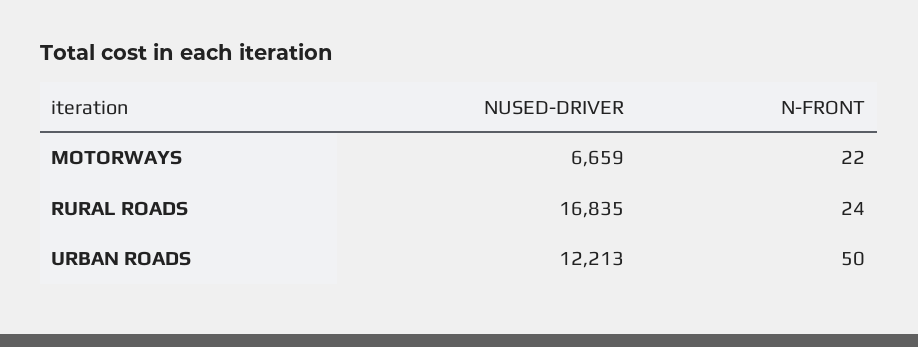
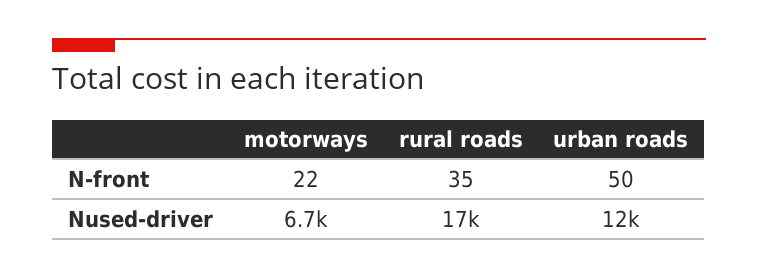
  {
    "NUSED-DRIVER": {
      "MOTORWAYS": 6659,
      "RURAL ROADS": 16835,
      "URBAN ROADS": 12213
    },
    "N-FRONT": {
      "MOTORWAYS": 22,
-     "RURAL ROADS": 24,
+     "RURAL ROADS": 35,
      "URBAN ROADS": 50
    }
  }

